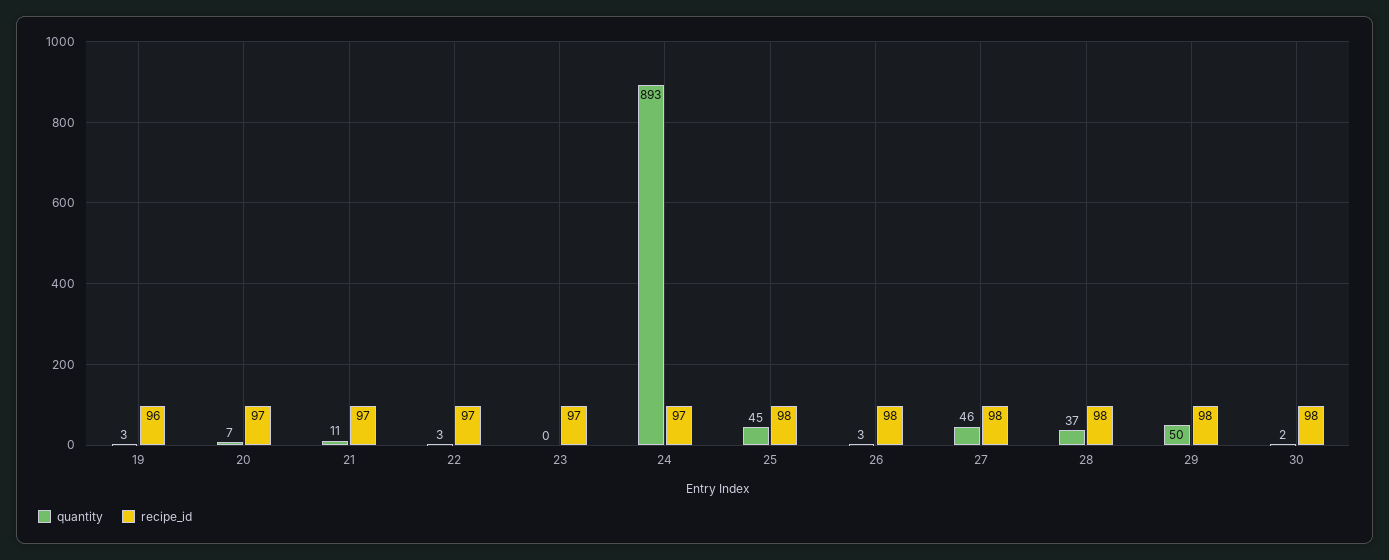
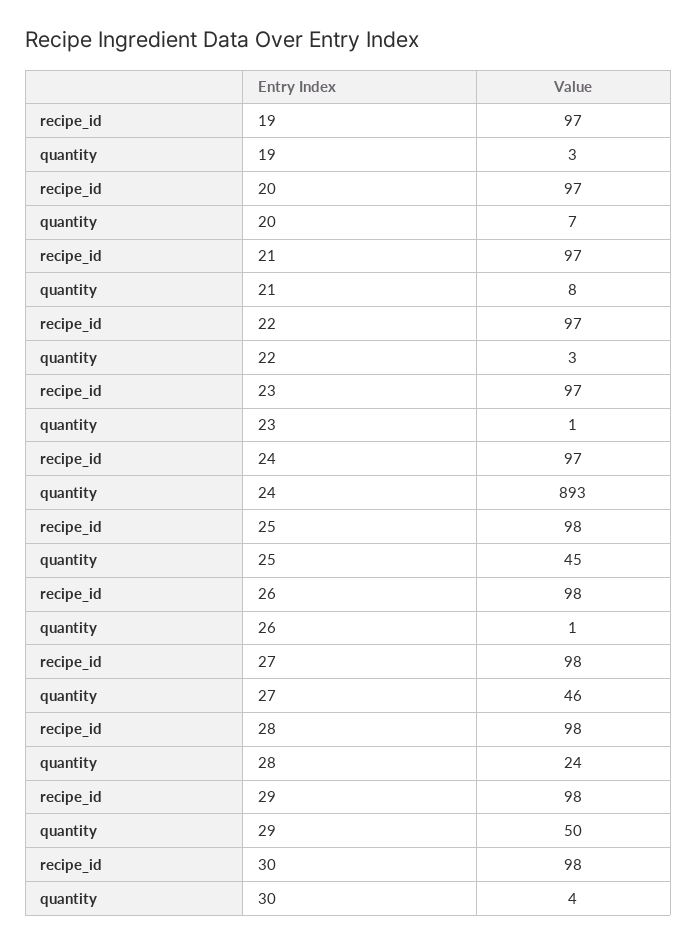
  {
    "quantity": {
      "19": 3,
      "20": 7,
-     "21": 11,
+     "21": 8,
      "22": 3,
-     "23": 0,
+     "23": 1,
      "24": 893,
      "25": 45,
-     "26": 3,
+     "26": 1,
      "27": 46,
-     "28": 37,
+     "28": 24,
      "29": 50,
-     "30": 2
+     "30": 4
    },
    "recipe_id": {
-     "19": 96,
+     "19": 97,
      "20": 97,
      "21": 97,
      "22": 97,
      "23": 97,
      "24": 97,
      "25": 98,
      "26": 98,
      "27": 98,
      "28": 98,
      "29": 98,
      "30": 98
    }
  }

